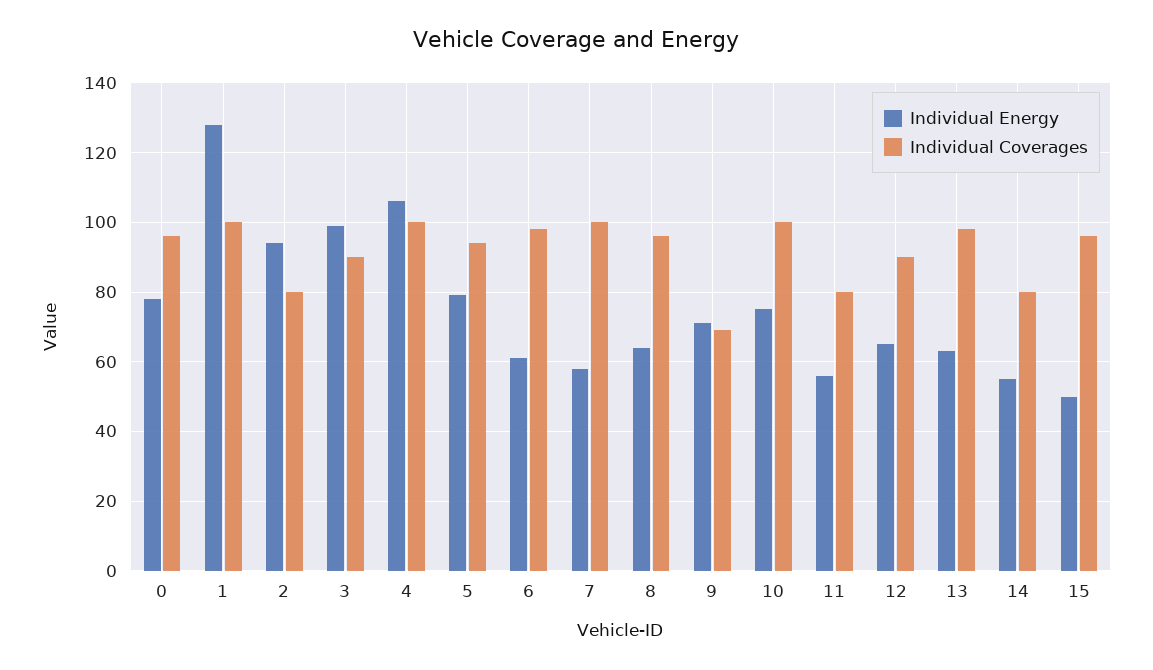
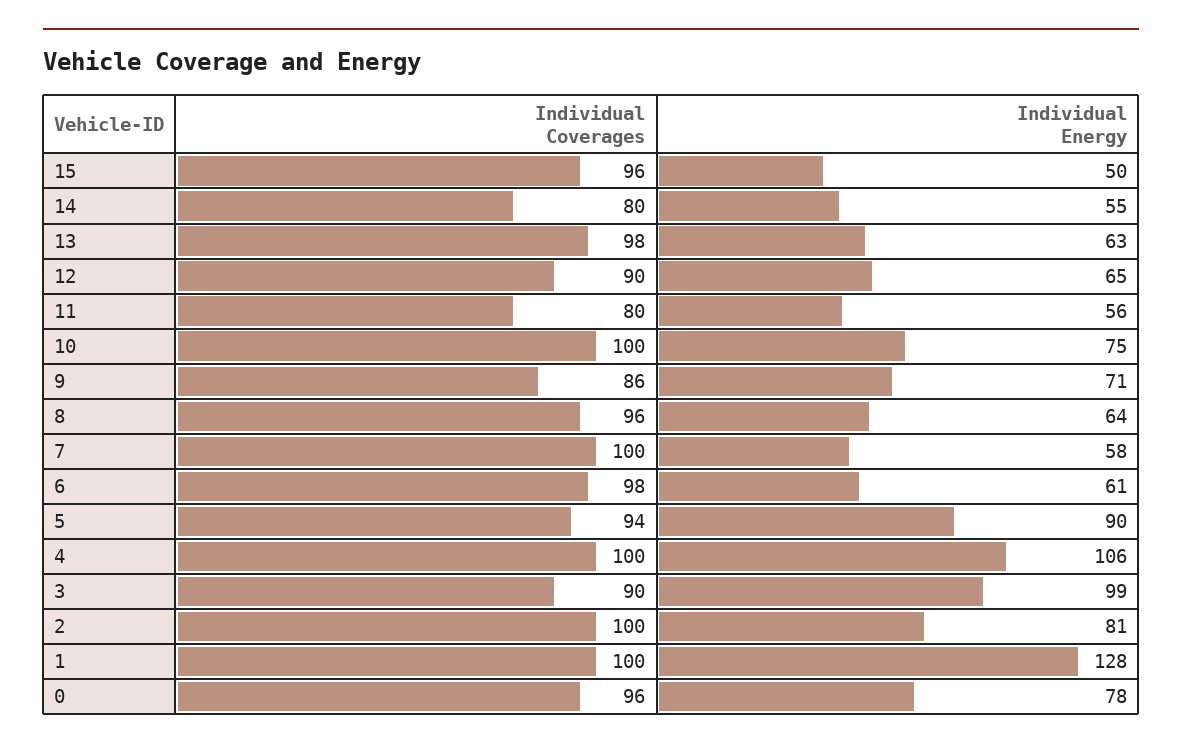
  {
    "Individual Energy": {
      "0": 78,
      "1": 128,
-     "2": 95,
+     "2": 81,
      "3": 99,
      "4": 106,
-     "5": 80,
+     "5": 90,
      "6": 61,
      "7": 58,
      "8": 64,
      "9": 71,
      "10": 75,
      "11": 56,
      "12": 65,
      "13": 63,
      "14": 55,
      "15": 50
    },
    "Individual Coverages": {
      "0": 96,
      "1": 100,
-     "2": 80,
+     "2": 100,
      "3": 90,
      "4": 100,
      "5": 94,
      "6": 98,
      "7": 100,
      "8": 96,
-     "9": 70,
+     "9": 86,
      "10": 100,
      "11": 80,
      "12": 90,
      "13": 98,
      "14": 80,
      "15": 96
    }
  }

